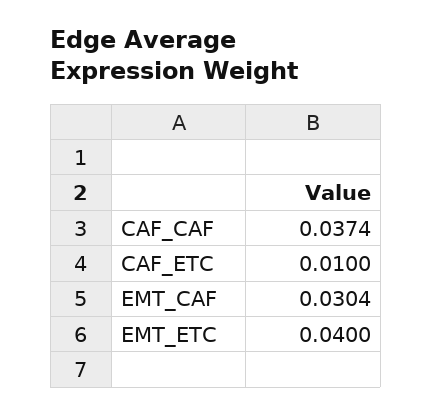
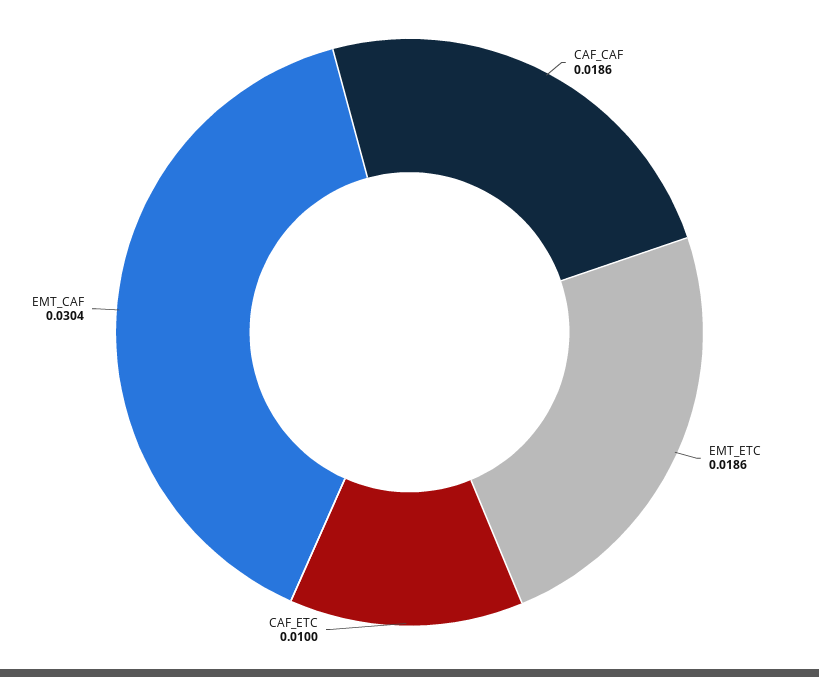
  {
-   "CAF_CAF": 0.0374,
+   "CAF_CAF": 0.0186,
    "CAF_ETC": 0.01,
    "EMT_CAF": 0.0304,
-   "EMT_ETC": 0.04
+   "EMT_ETC": 0.0186
  }

